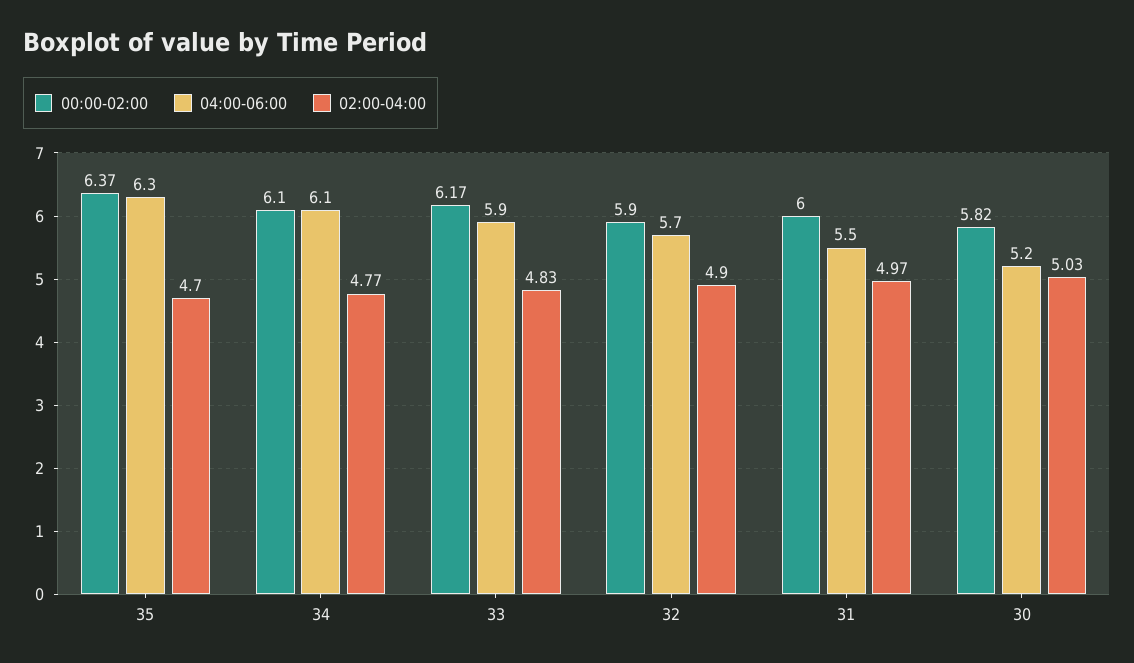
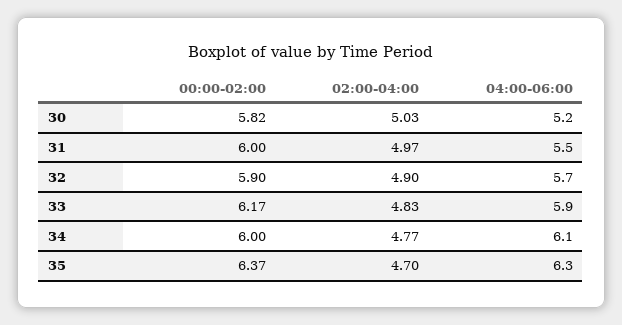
  {
    "00:00-02:00": {
      "35": 6.37,
-     "34": 6.1,
+     "34": 6,
      "33": 6.17,
      "32": 5.9,
      "31": 6,
      "30": 5.82
    },
    "04:00-06:00": {
      "35": 6.3,
      "34": 6.1,
      "33": 5.9,
      "32": 5.7,
      "31": 5.5,
      "30": 5.2
    },
    "02:00-04:00": {
      "35": 4.7,
      "34": 4.77,
      "33": 4.83,
      "32": 4.9,
      "31": 4.97,
      "30": 5.03
    }
  }

